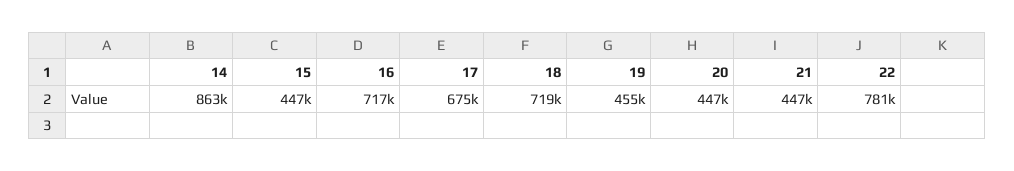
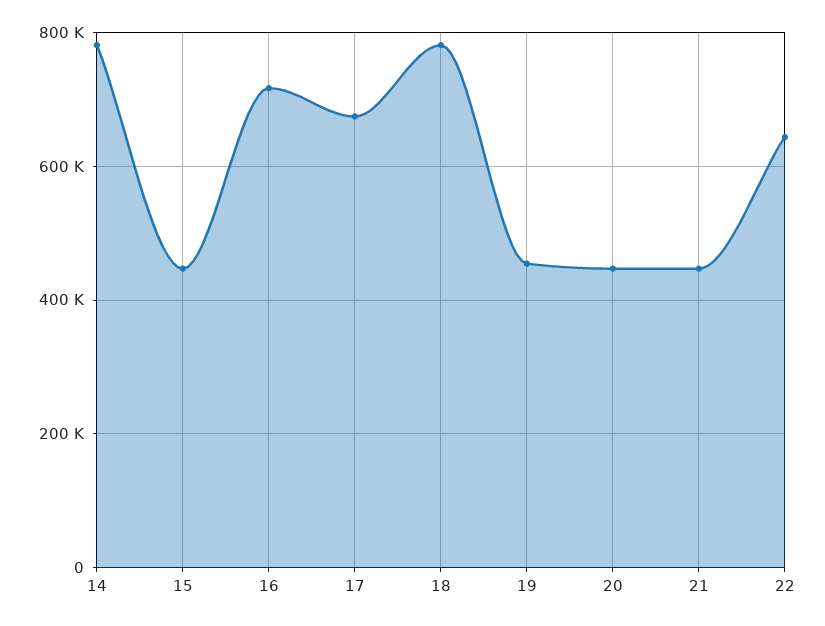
  {
-   "14": 863000,
+   "14": 780000,
    "15": 447000,
    "16": 717000,
    "17": 675000,
-   "18": 719000,
+   "18": 780000,
    "19": 455000,
    "20": 447000,
    "21": 447000,
-   "22": 781000
+   "22": 640000
  }

